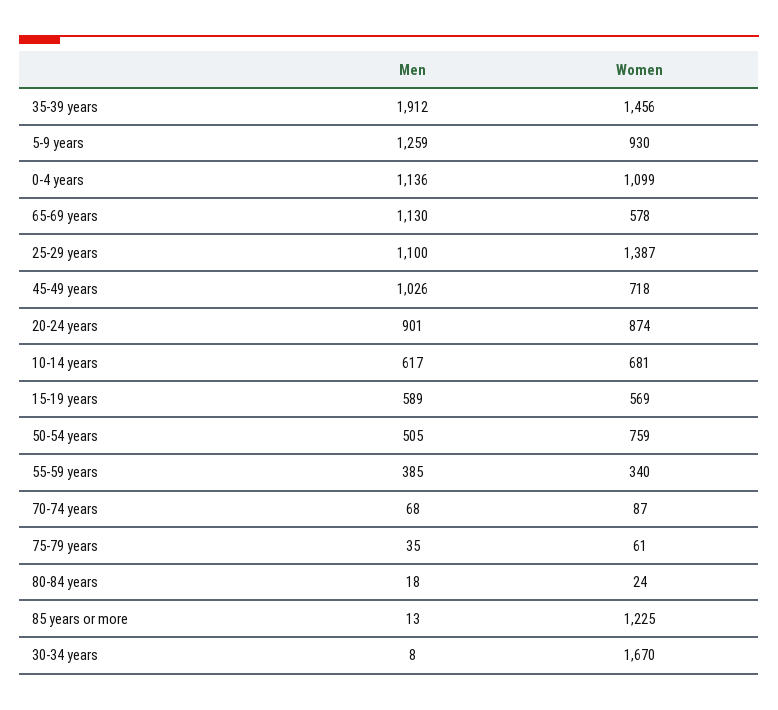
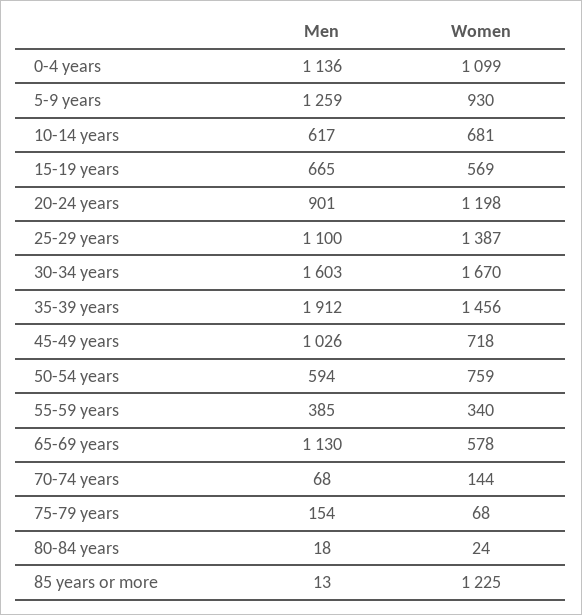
  {
    "Men": {
      "35-39 years": 1912,
      "5-9 years": 1259,
      "0-4 years": 1136,
      "65-69 years": 1130,
      "25-29 years": 1100,
      "45-49 years": 1026,
      "20-24 years": 901,
      "10-14 years": 617,
-     "15-19 years": 589,
+     "15-19 years": 665,
-     "50-54 years": 505,
+     "50-54 years": 594,
      "55-59 years": 385,
      "70-74 years": 68,
-     "75-79 years": 35,
+     "75-79 years": 154,
      "80-84 years": 18,
      "85 years or more": 13,
-     "30-34 years": 8
+     "30-34 years": 1603
    },
    "Women": {
      "35-39 years": 1456,
      "5-9 years": 930,
      "0-4 years": 1099,
      "65-69 years": 578,
      "25-29 years": 1387,
      "45-49 years": 718,
-     "20-24 years": 874,
+     "20-24 years": 1198,
      "10-14 years": 681,
      "15-19 years": 569,
      "50-54 years": 759,
      "55-59 years": 340,
-     "70-74 years": 87,
+     "70-74 years": 144,
-     "75-79 years": 61,
+     "75-79 years": 68,
      "80-84 years": 24,
      "85 years or more": 1225,
      "30-34 years": 1670
    }
  }

